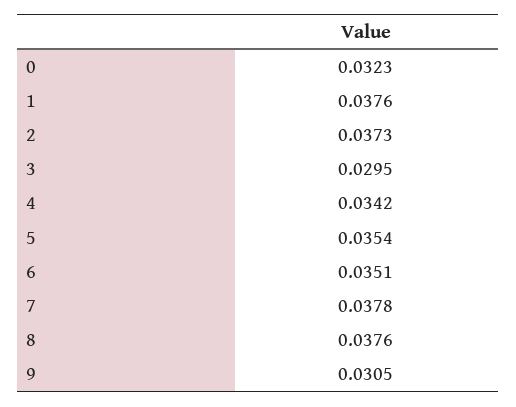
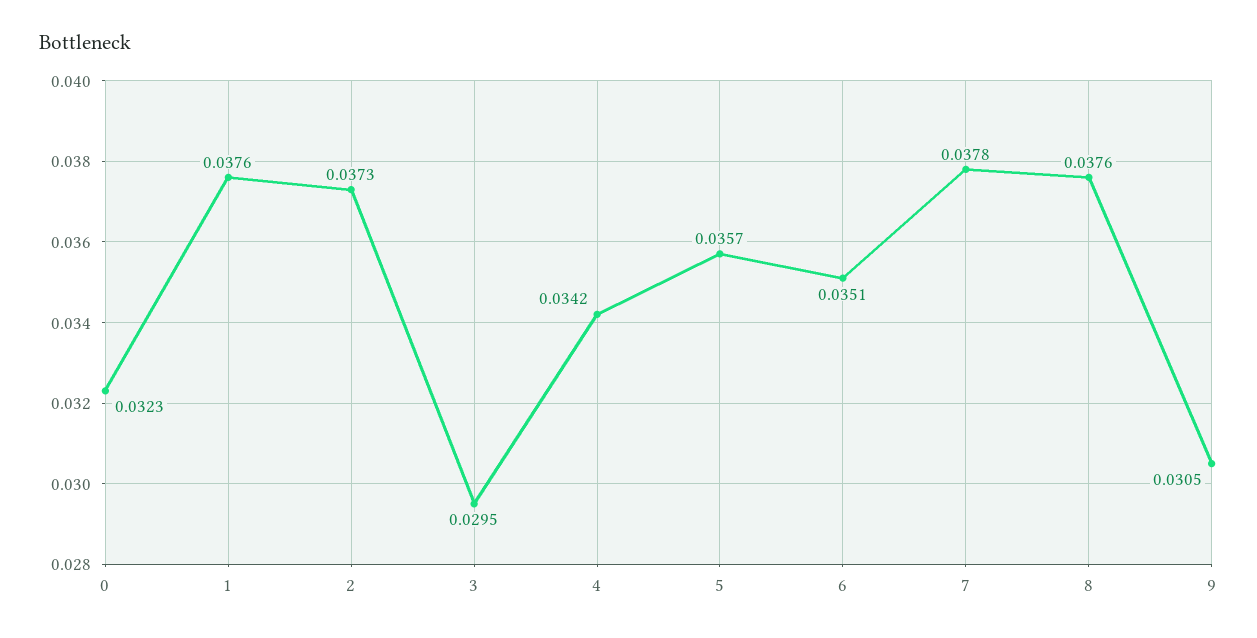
  {
    "0": 0.0323,
    "1": 0.0376,
    "2": 0.0373,
    "3": 0.0295,
    "4": 0.0342,
-   "5": 0.0354,
+   "5": 0.0357,
    "6": 0.0351,
    "7": 0.0378,
    "8": 0.0376,
    "9": 0.0305
  }

